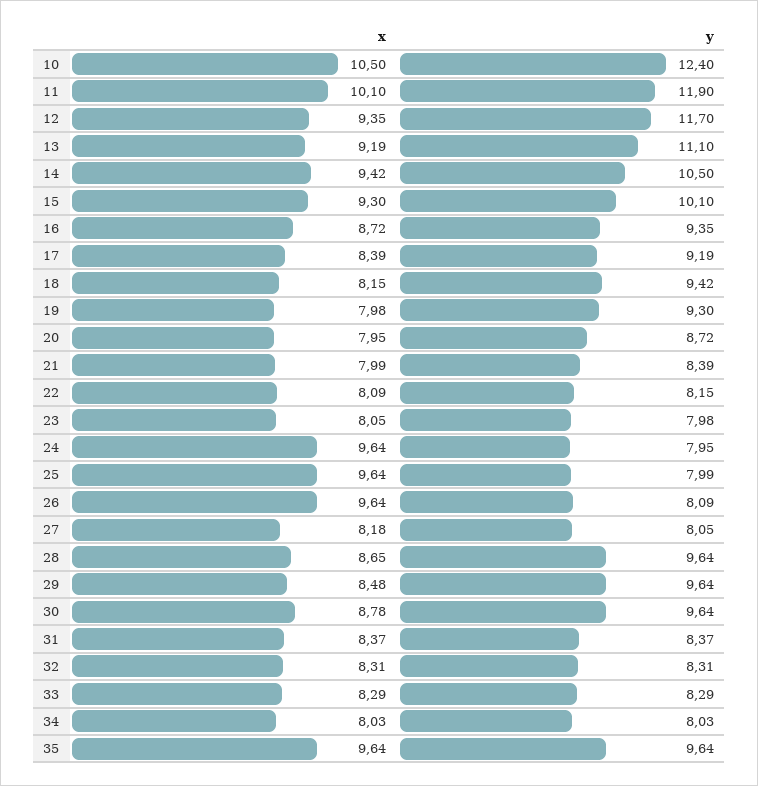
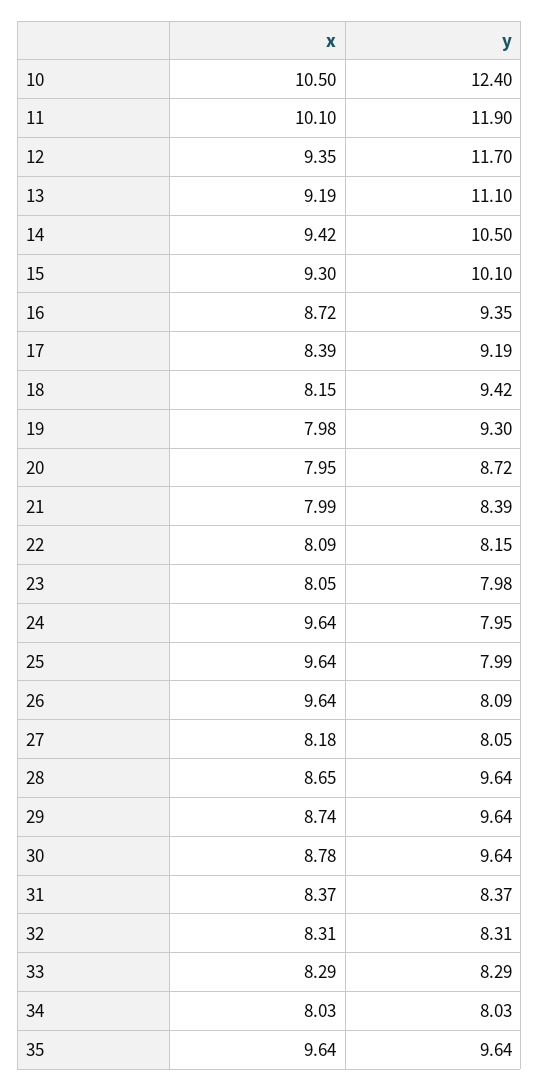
  {
    "x": {
      "10": 10.5,
      "11": 10.1,
      "12": 9.35,
      "13": 9.19,
      "14": 9.42,
      "15": 9.3,
      "16": 8.72,
      "17": 8.39,
      "18": 8.15,
      "19": 7.98,
      "20": 7.95,
      "21": 7.99,
      "22": 8.09,
      "23": 8.05,
      "24": 9.64,
      "25": 9.64,
      "26": 9.64,
      "27": 8.18,
      "28": 8.65,
-     "29": 8.48,
+     "29": 8.74,
      "30": 8.78,
      "31": 8.37,
      "32": 8.31,
      "33": 8.29,
      "34": 8.03,
      "35": 9.64
    },
    "y": {
      "10": 12.4,
      "11": 11.9,
      "12": 11.7,
      "13": 11.1,
      "14": 10.5,
      "15": 10.1,
      "16": 9.35,
      "17": 9.19,
      "18": 9.42,
      "19": 9.3,
      "20": 8.72,
      "21": 8.39,
      "22": 8.15,
      "23": 7.98,
      "24": 7.95,
      "25": 7.99,
      "26": 8.09,
      "27": 8.05,
      "28": 9.64,
      "29": 9.64,
      "30": 9.64,
      "31": 8.37,
      "32": 8.31,
      "33": 8.29,
      "34": 8.03,
      "35": 9.64
    }
  }

